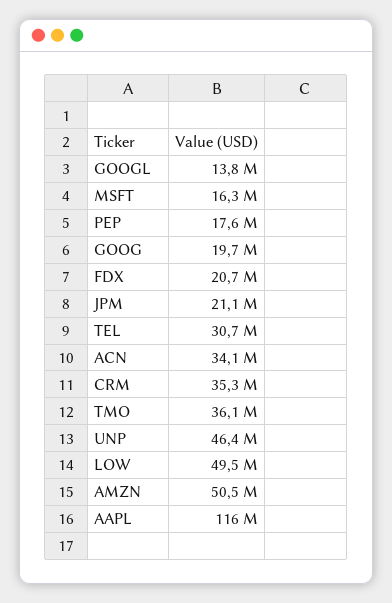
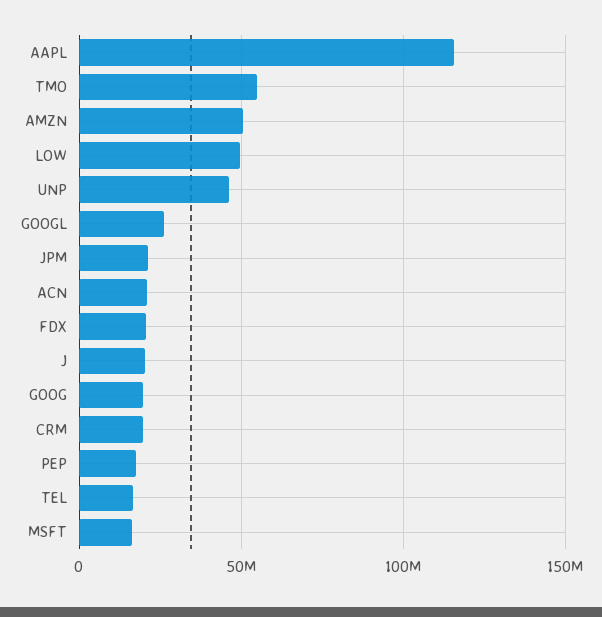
  {
-   "GOOGL": 13800000,
+   "GOOGL": 25000000,
    "MSFT": 16300000,
    "PEP": 17600000,
    "GOOG": 19700000,
    "FDX": 20700000,
    "JPM": 21100000,
-   "TEL": 30700000,
+   "TEL": 15000000,
-   "ACN": 34100000,
+   "ACN": 20000000,
-   "CRM": 35300000,
+   "CRM": 20000000,
-   "TMO": 36100000,
+   "TMO": 55000000,
    "UNP": 46400000,
    "LOW": 49500000,
    "AMZN": 50500000,
-   "AAPL": 116000000
+   "AAPL": 116000000,
+   "J": 20000000
  }

